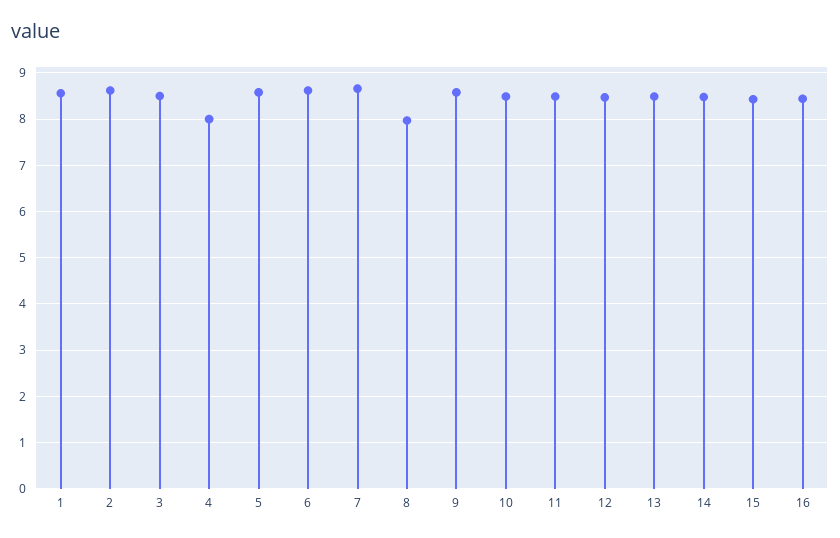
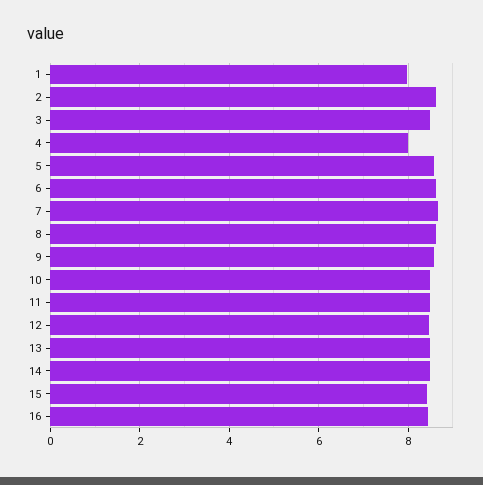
  {
-   "1": 8.6,
+   "1": 8,
    "2": 8.6,
    "3": 8.6,
    "4": 8,
    "5": 8.6,
    "6": 8.6,
    "7": 8.6,
-   "8": 8,
+   "8": 8.6,
    "9": 8.6,
    "10": 8.4,
    "11": 8.4,
    "12": 8.4,
    "13": 8.4,
    "14": 8.4,
    "15": 8.4,
    "16": 8.4
  }

